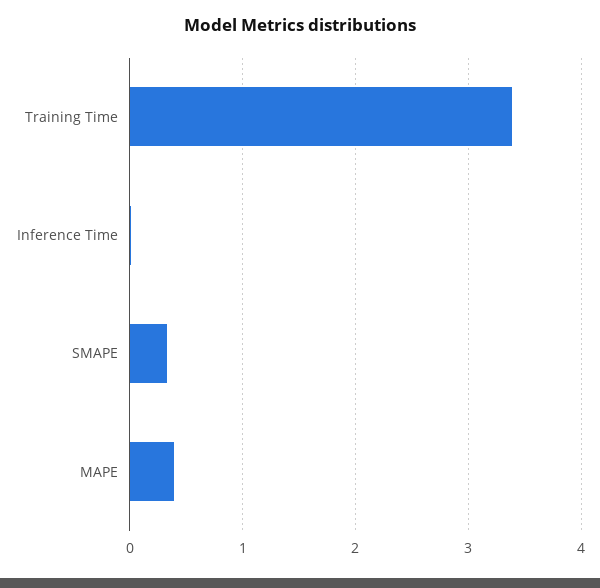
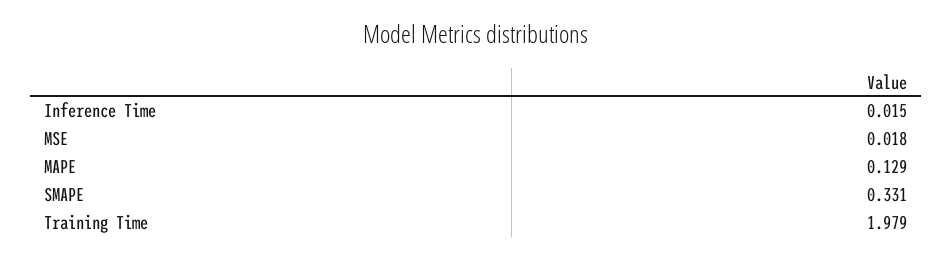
  {
-   "Training Time": 3.4,
+   "Training Time": 1.979,
    "Inference Time": 0.015,
    "SMAPE": 0.331,
-   "MAPE": 0.4
+   "MAPE": 0.129,
+   "MSE": 0.018
  }

